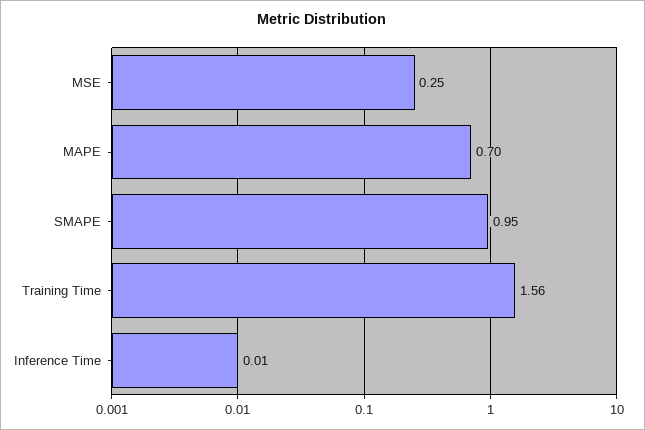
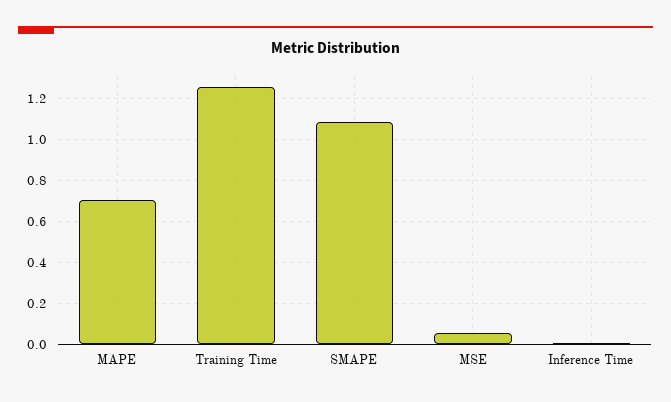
  {
-   "MSE": 0.25,
+   "MSE": 0.05,
    "MAPE": 0.7,
-   "SMAPE": 0.95,
+   "SMAPE": 1.1,
-   "Training Time": 1.56,
+   "Training Time": 1.25,
    "Inference Time": 0.01
  }

